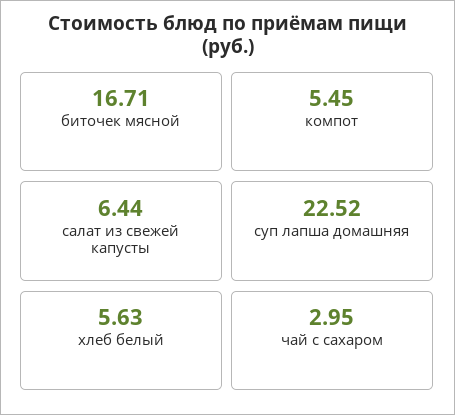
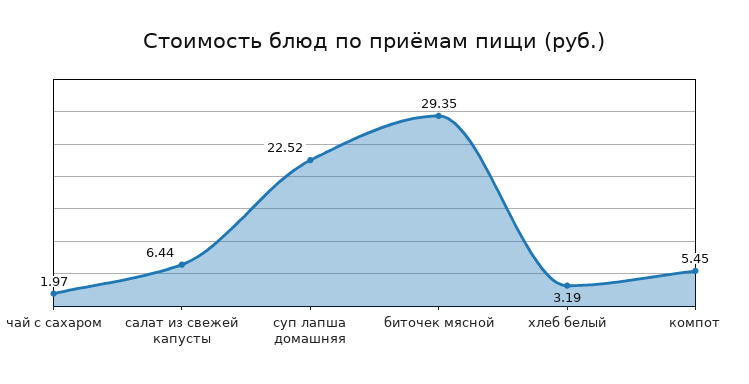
  {
-   "биточек мясной": 16.71,
+   "биточек мясной": 29.35,
    "компот": 5.45,
    "салат из свежей капусты": 6.44,
    "суп лапша домашняя": 22.52,
-   "хлеб белый": 5.63,
+   "хлеб белый": 3.19,
-   "чай с сахаром": 2.95
+   "чай с сахаром": 1.97
  }

